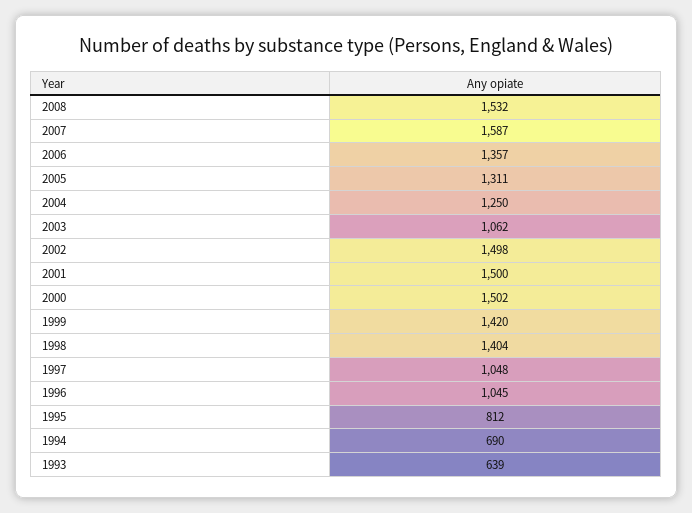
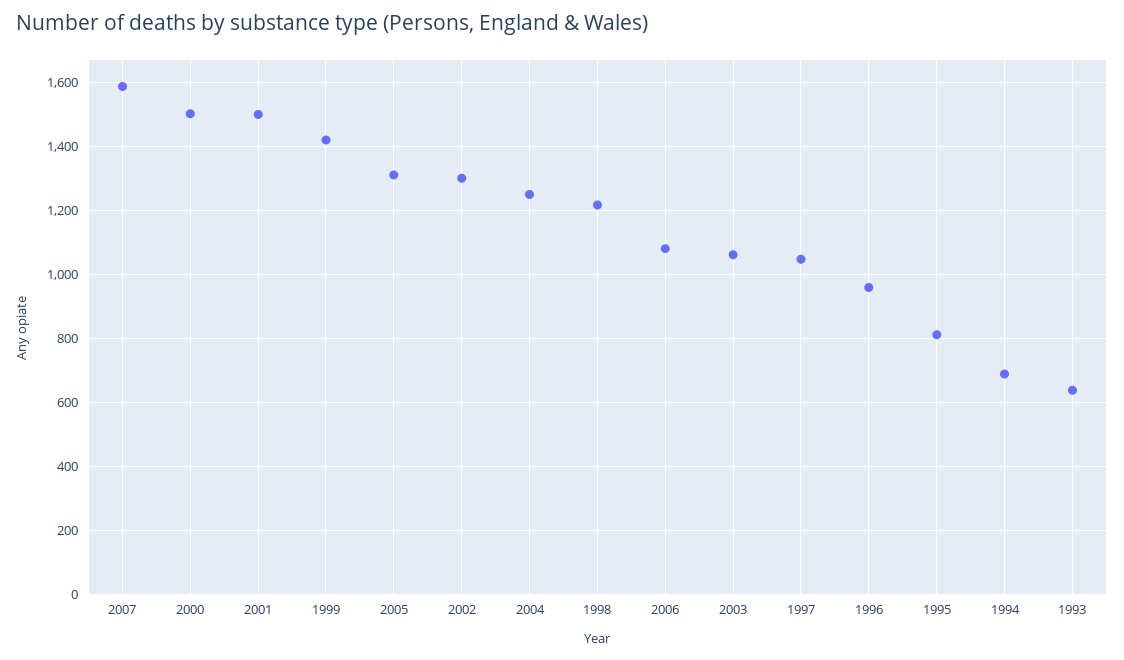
  {
-   "2008": 1532,
    "2007": 1587,
-   "2006": 1357,
+   "2006": 1080,
    "2005": 1311,
    "2004": 1250,
    "2003": 1062,
-   "2002": 1498,
+   "2002": 1300,
    "2001": 1500,
    "2000": 1502,
    "1999": 1420,
-   "1998": 1404,
+   "1998": 1220,
    "1997": 1048,
-   "1996": 1045,
+   "1996": 960,
    "1995": 812,
    "1994": 690,
    "1993": 639
  }

